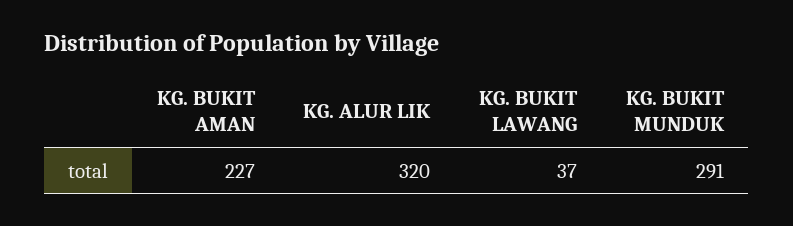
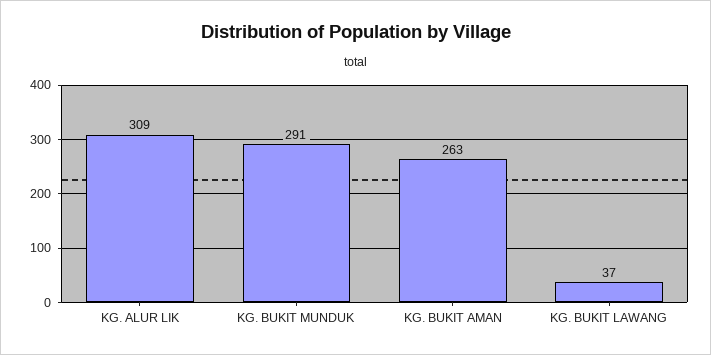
  {
-   "KG. BUKIT AMAN": 227,
+   "KG. BUKIT AMAN": 263,
-   "KG. ALUR LIK": 320,
+   "KG. ALUR LIK": 309,
    "KG. BUKIT LAWANG": 37,
    "KG. BUKIT MUNDUK": 291
  }

